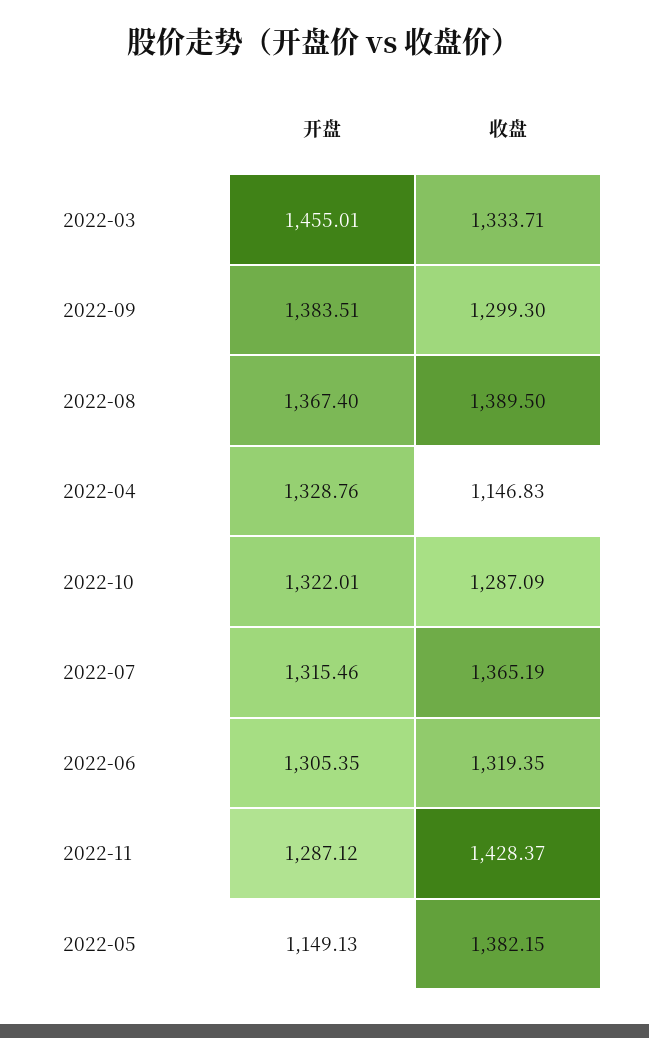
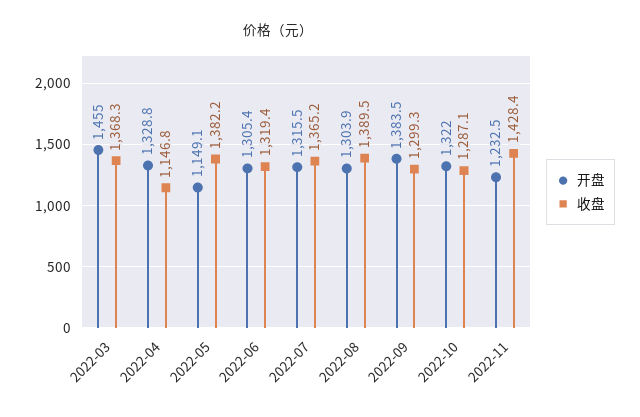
  {
    "开盘": {
      "2022-03": 1455.01,
      "2022-09": 1383.51,
-     "2022-08": 1367.4,
+     "2022-08": 1303.9,
      "2022-04": 1328.76,
      "2022-10": 1322.01,
      "2022-07": 1315.46,
      "2022-06": 1305.35,
-     "2022-11": 1287.12,
+     "2022-11": 1232.5,
      "2022-05": 1149.13
    },
    "收盘": {
-     "2022-03": 1333.71,
+     "2022-03": 1368.3,
      "2022-09": 1299.3,
      "2022-08": 1389.5,
      "2022-04": 1146.83,
      "2022-10": 1287.09,
      "2022-07": 1365.19,
      "2022-06": 1319.35,
      "2022-11": 1428.37,
      "2022-05": 1382.15
    }
  }

